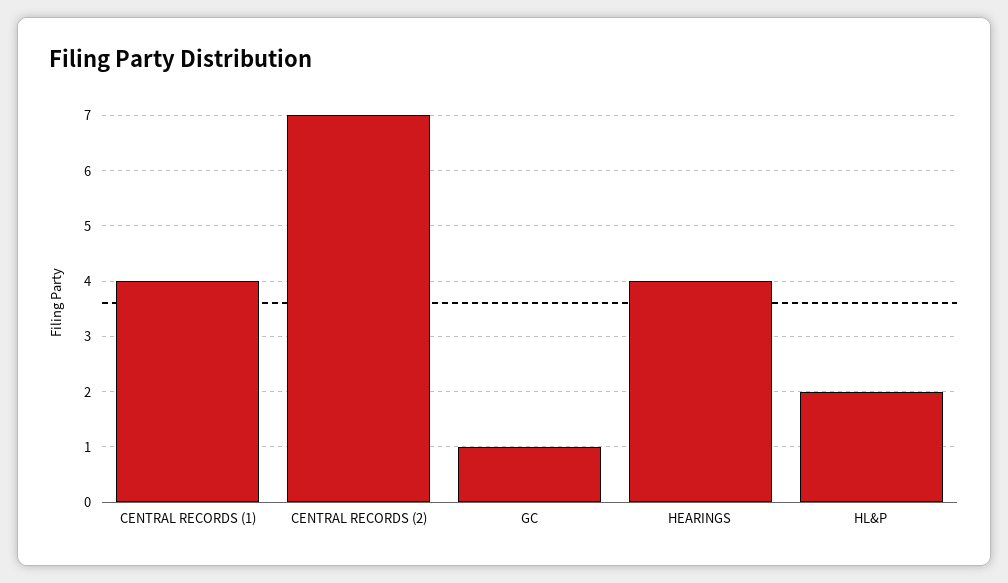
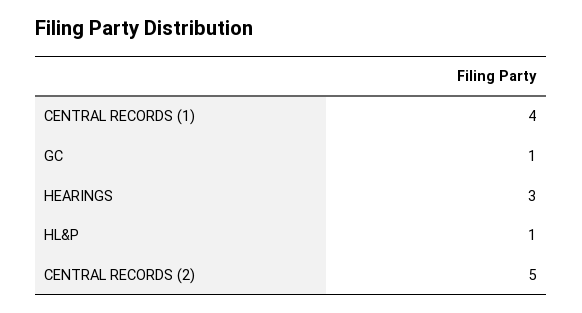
  {
    "CENTRAL RECORDS (1)": 4,
-   "CENTRAL RECORDS (2)": 7,
+   "CENTRAL RECORDS (2)": 5,
    "GC": 1,
-   "HEARINGS": 4,
+   "HEARINGS": 3,
-   "HL&P": 2
+   "HL&P": 1
  }

